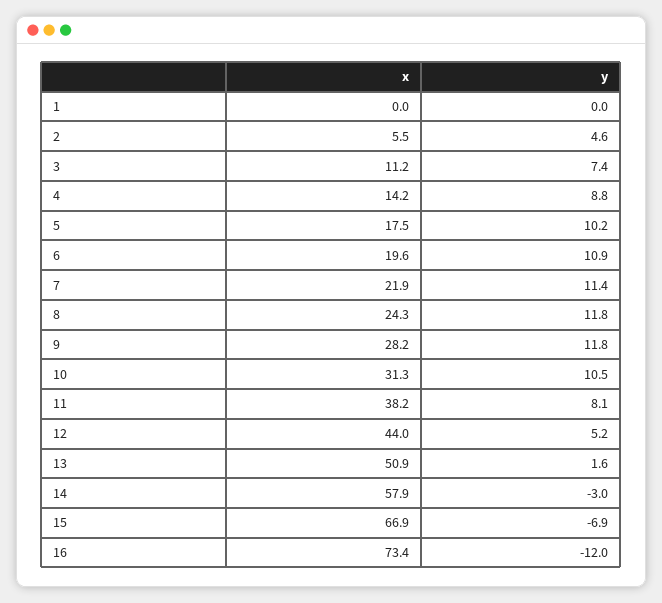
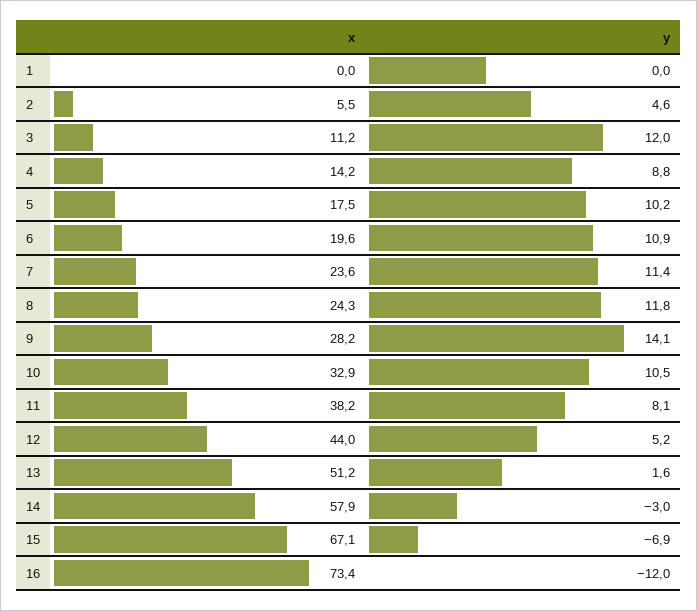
  {
    "x": {
      "1": 0,
      "2": 5.5,
      "3": 11.2,
      "4": 14.2,
      "5": 17.5,
      "6": 19.6,
-     "7": 21.9,
+     "7": 23.6,
      "8": 24.3,
      "9": 28.2,
-     "10": 31.3,
+     "10": 32.9,
      "11": 38.2,
      "12": 44,
-     "13": 50.9,
+     "13": 51.2,
      "14": 57.9,
-     "15": 66.9,
+     "15": 67.1,
      "16": 73.4
    },
    "y": {
      "1": 0,
      "2": 4.6,
-     "3": 7.4,
+     "3": 12,
      "4": 8.8,
      "5": 10.2,
      "6": 10.9,
      "7": 11.4,
      "8": 11.8,
-     "9": 11.8,
+     "9": 14.1,
      "10": 10.5,
      "11": 8.1,
      "12": 5.2,
      "13": 1.6,
      "14": -3,
      "15": -6.9,
      "16": -12
    }
  }

